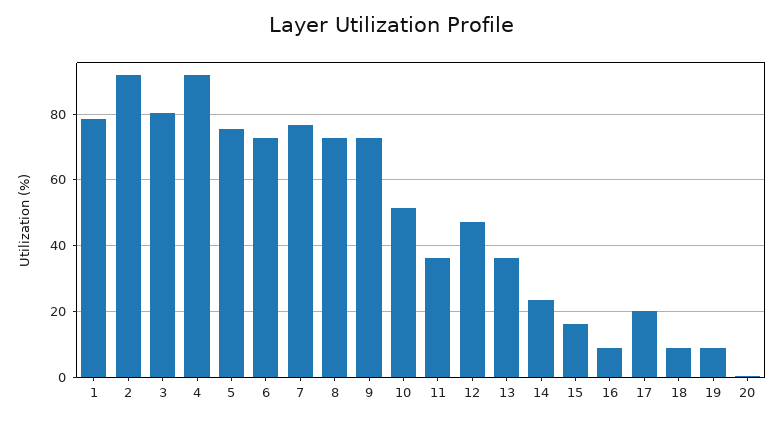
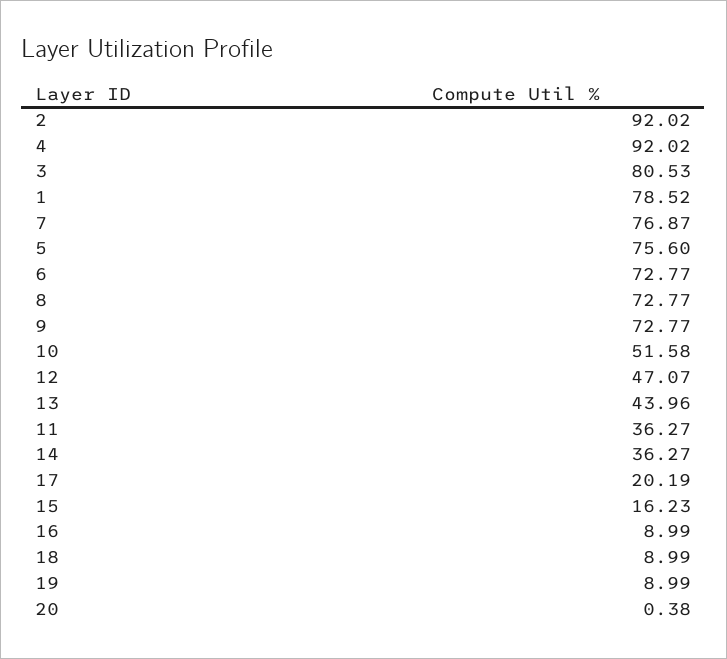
  {
    "1": 78.52,
    "2": 92.02,
    "3": 80.53,
    "4": 92.02,
    "5": 75.6,
    "6": 72.77,
    "7": 76.87,
    "8": 72.77,
    "9": 72.77,
    "10": 51.58,
    "11": 36.27,
    "12": 47.07,
-   "13": 36,
+   "13": 43.96,
-   "14": 24,
+   "14": 36.27,
    "15": 16.23,
    "16": 8.99,
    "17": 20.19,
    "18": 8.99,
    "19": 8.99,
    "20": 0.38
  }

